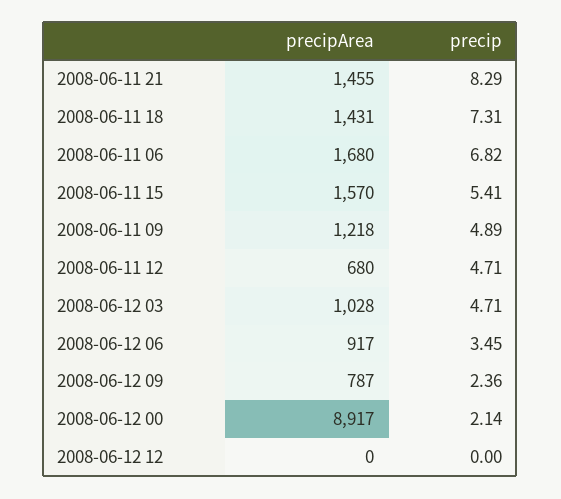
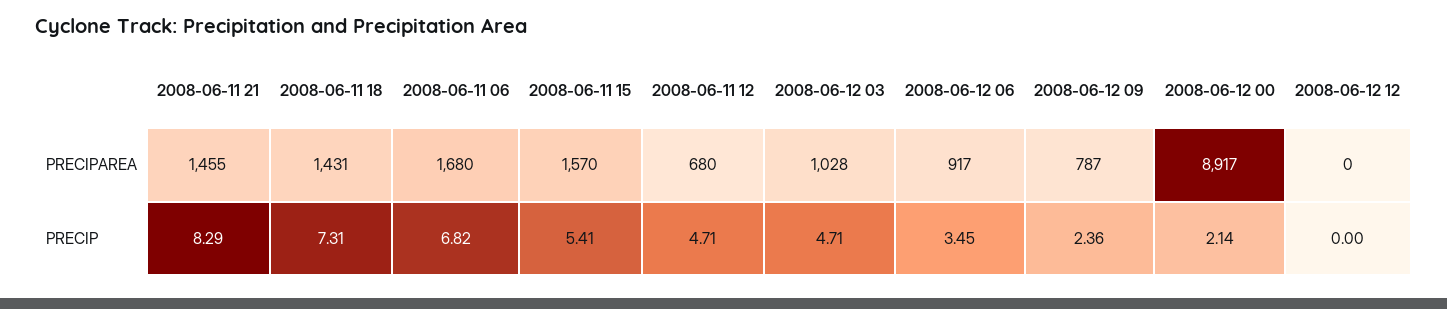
  {
    "precipArea": {
      "2008-06-11 21": 1455,
      "2008-06-11 18": 1431,
      "2008-06-11 06": 1680,
      "2008-06-11 15": 1570,
-     "2008-06-11 09": 1218,
      "2008-06-11 12": 680,
      "2008-06-12 03": 1028,
      "2008-06-12 06": 917,
      "2008-06-12 09": 787,
      "2008-06-12 00": 8917,
      "2008-06-12 12": 0
    },
    "precip": {
      "2008-06-11 21": 8.29,
      "2008-06-11 18": 7.31,
      "2008-06-11 06": 6.82,
      "2008-06-11 15": 5.41,
-     "2008-06-11 09": 4.89,
      "2008-06-11 12": 4.71,
      "2008-06-12 03": 4.71,
      "2008-06-12 06": 3.45,
      "2008-06-12 09": 2.36,
      "2008-06-12 00": 2.14,
      "2008-06-12 12": 0
    }
  }

